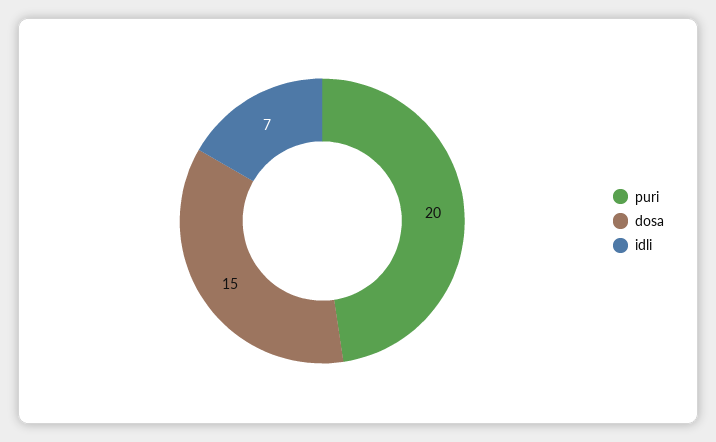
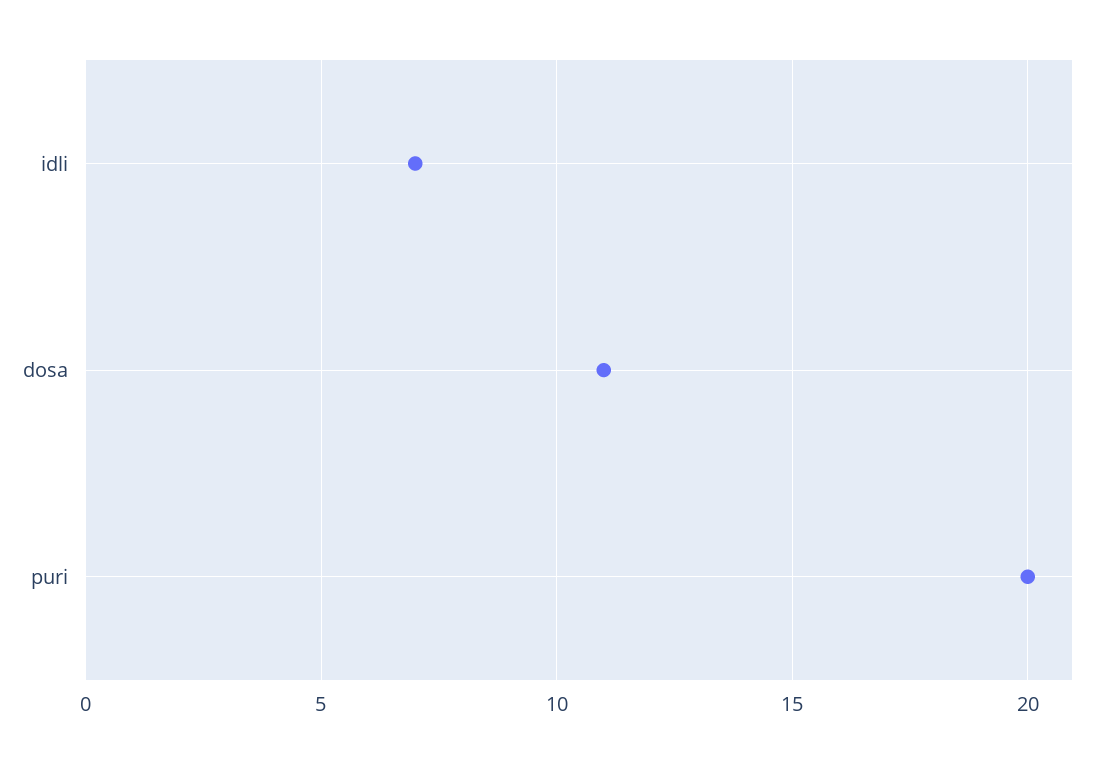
  {
    "puri": 20,
-   "dosa": 15,
+   "dosa": 11,
    "idli": 7
  }

